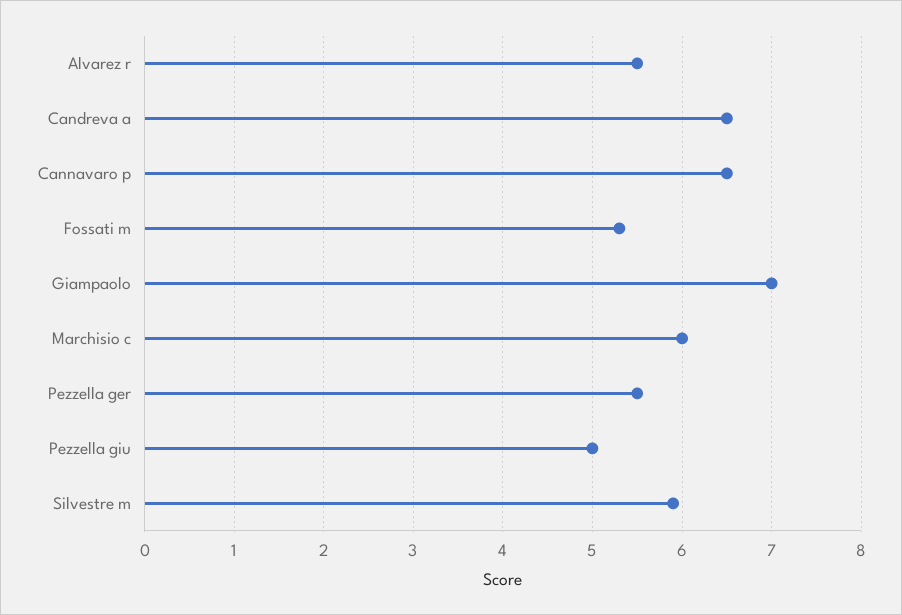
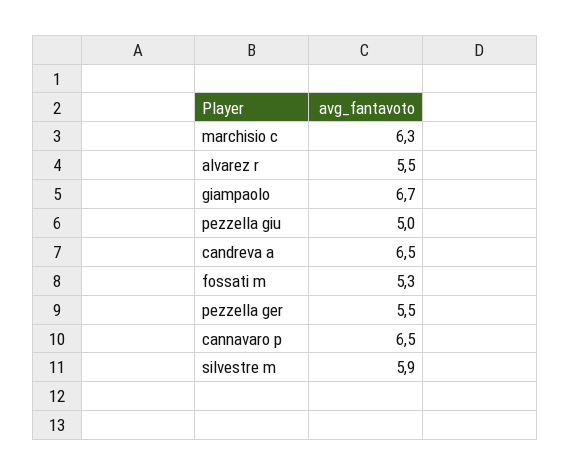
  {
    "Alvarez r": 5.5,
    "Candreva a": 6.5,
    "Cannavaro p": 6.5,
    "Fossati m": 5.3,
-   "Giampaolo": 7,
+   "Giampaolo": 6.7,
-   "Marchisio c": 6,
+   "Marchisio c": 6.3,
    "Pezzella ger": 5.5,
    "Pezzella giu": 5,
    "Silvestre m": 5.9
  }

